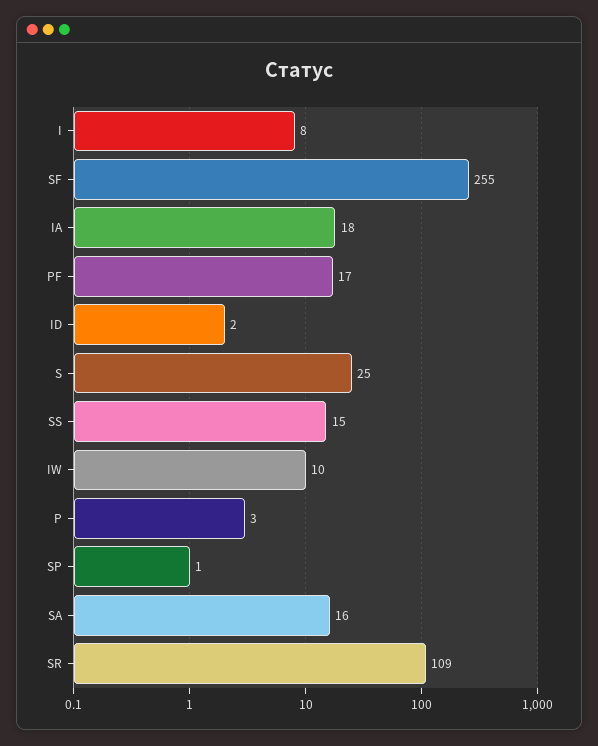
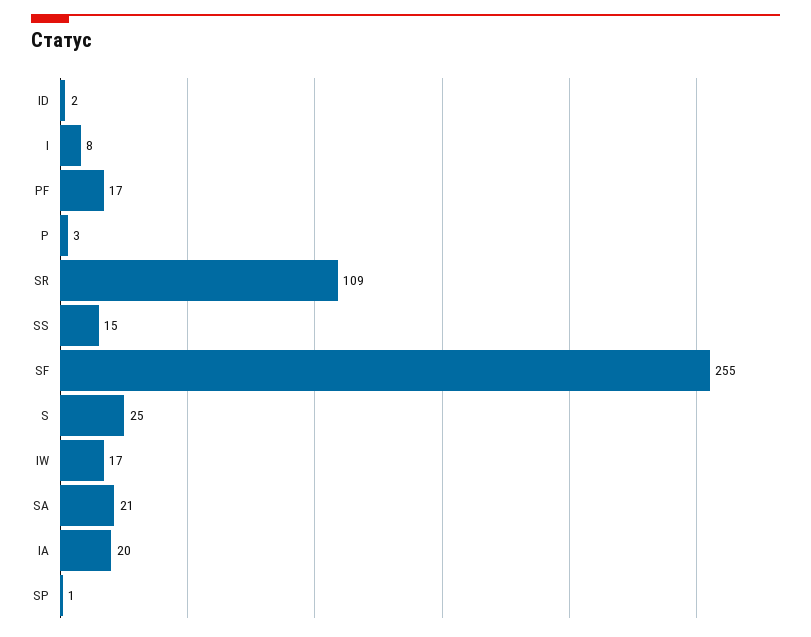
  {
    "I": 8,
    "SF": 255,
-   "IA": 18,
+   "IA": 20,
    "PF": 17,
    "ID": 2,
    "S": 25,
    "SS": 15,
-   "IW": 10,
+   "IW": 17,
    "P": 3,
    "SP": 1,
-   "SA": 16,
+   "SA": 21,
    "SR": 109
  }

